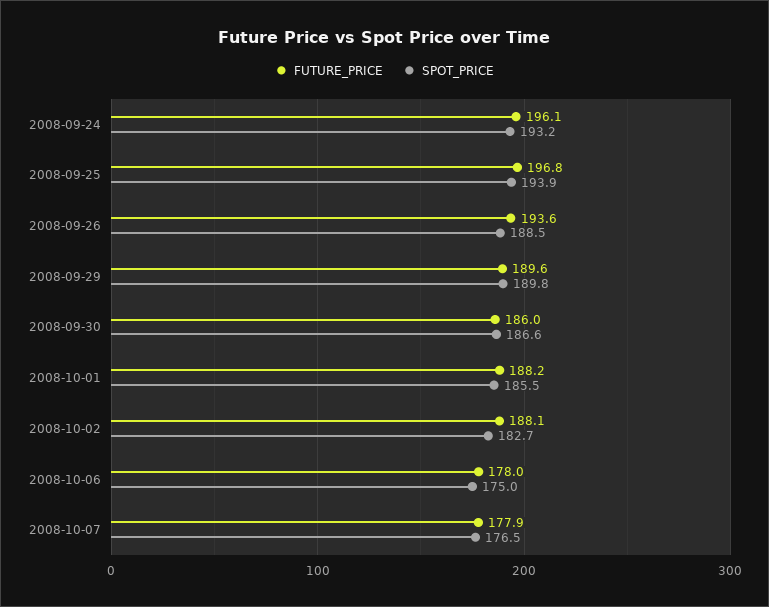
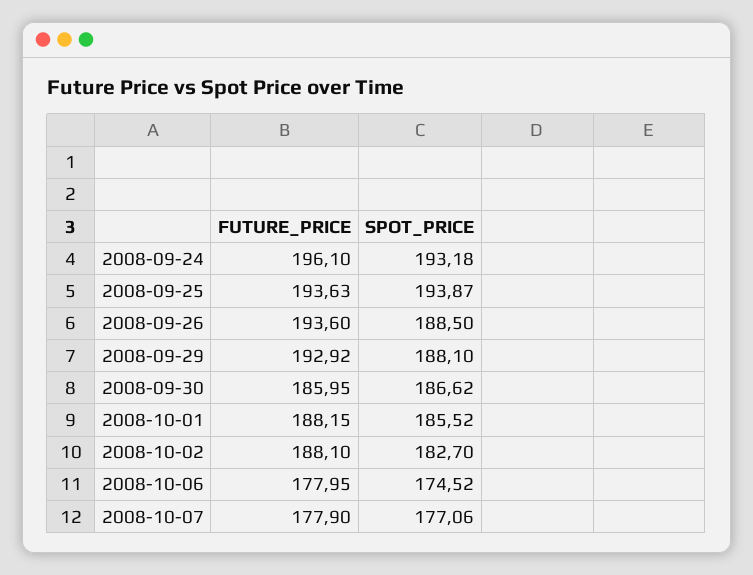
  {
    "FUTURE_PRICE": {
      "2008-09-24": 196.1,
-     "2008-09-25": 196.8,
+     "2008-09-25": 193.63,
      "2008-09-26": 193.6,
-     "2008-09-29": 189.6,
+     "2008-09-29": 192.92,
      "2008-09-30": 185.95,
      "2008-10-01": 188.15,
      "2008-10-02": 188.1,
      "2008-10-06": 177.95,
      "2008-10-07": 177.9
    },
    "SPOT_PRICE": {
      "2008-09-24": 193.18,
      "2008-09-25": 193.87,
      "2008-09-26": 188.5,
-     "2008-09-29": 189.8,
+     "2008-09-29": 188.1,
      "2008-09-30": 186.62,
      "2008-10-01": 185.52,
      "2008-10-02": 182.7,
-     "2008-10-06": 175,
+     "2008-10-06": 174.52,
-     "2008-10-07": 176.5
+     "2008-10-07": 177.06
    }
  }

